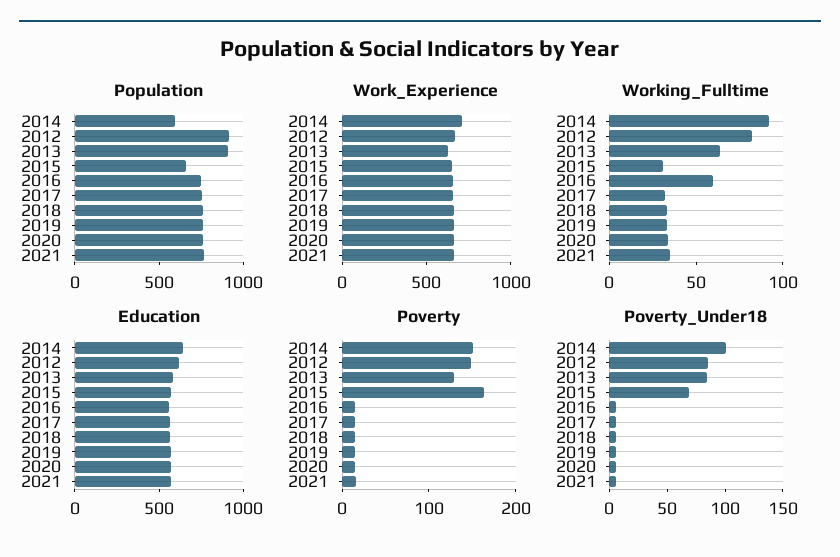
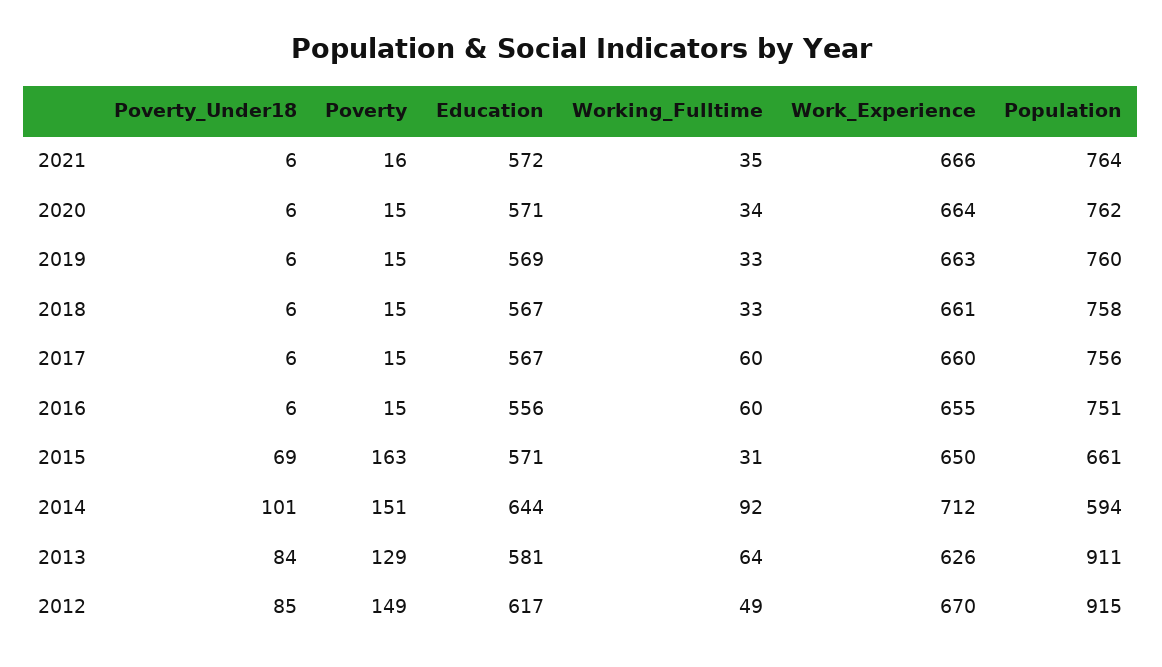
  {
    "Population": {
      "2014": 594,
      "2012": 915,
      "2013": 911,
      "2015": 661,
      "2016": 751,
      "2017": 756,
      "2018": 758,
      "2019": 760,
      "2020": 762,
      "2021": 764
    },
    "Work_Experience": {
      "2014": 712,
      "2012": 670,
      "2013": 626,
      "2015": 650,
      "2016": 655,
      "2017": 660,
      "2018": 661,
      "2019": 663,
      "2020": 664,
      "2021": 666
    },
    "Working_Fulltime": {
      "2014": 92,
-     "2012": 80,
+     "2012": 49,
      "2013": 64,
      "2015": 31,
      "2016": 60,
-     "2017": 30,
+     "2017": 60,
      "2018": 33,
      "2019": 33,
      "2020": 34,
      "2021": 35
    },
    "Education": {
      "2014": 644,
      "2012": 617,
      "2013": 581,
      "2015": 571,
      "2016": 556,
      "2017": 567,
      "2018": 567,
      "2019": 569,
      "2020": 571,
      "2021": 572
    },
    "Poverty": {
      "2014": 151,
      "2012": 149,
      "2013": 129,
      "2015": 163,
      "2016": 15,
      "2017": 15,
      "2018": 15,
      "2019": 15,
      "2020": 15,
      "2021": 16
    },
    "Poverty_Under18": {
      "2014": 101,
      "2012": 85,
      "2013": 84,
      "2015": 69,
      "2016": 6,
      "2017": 6,
      "2018": 6,
      "2019": 6,
      "2020": 6,
      "2021": 6
    }
  }

